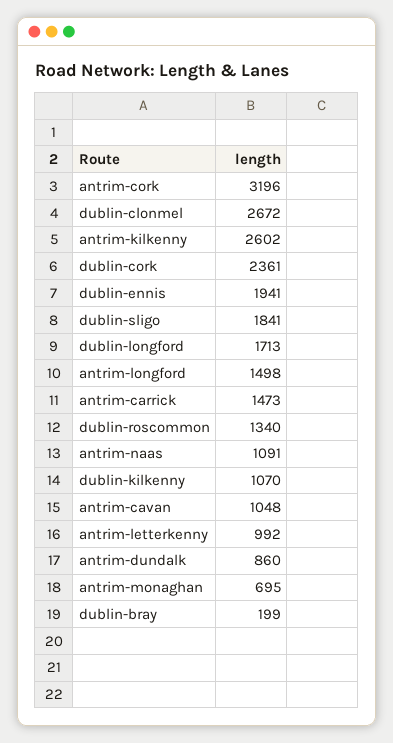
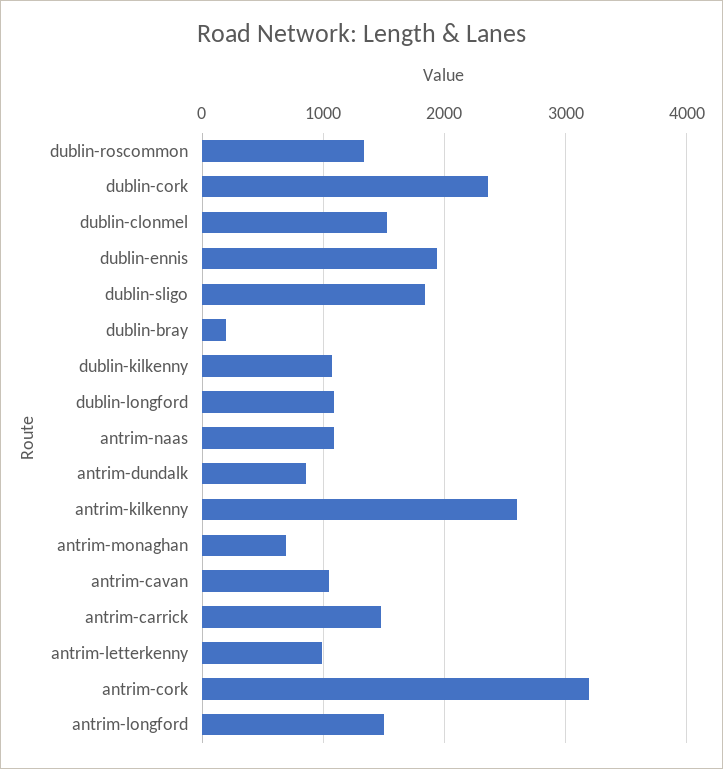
  {
    "antrim-cork": 3196,
-   "dublin-clonmel": 2672,
+   "dublin-clonmel": 1500,
    "antrim-kilkenny": 2602,
    "dublin-cork": 2361,
    "dublin-ennis": 1941,
    "dublin-sligo": 1841,
-   "dublin-longford": 1713,
+   "dublin-longford": 1100,
    "antrim-longford": 1498,
    "antrim-carrick": 1473,
    "dublin-roscommon": 1340,
    "antrim-naas": 1091,
    "dublin-kilkenny": 1070,
    "antrim-cavan": 1048,
    "antrim-letterkenny": 992,
    "antrim-dundalk": 860,
    "antrim-monaghan": 695,
    "dublin-bray": 199
  }

